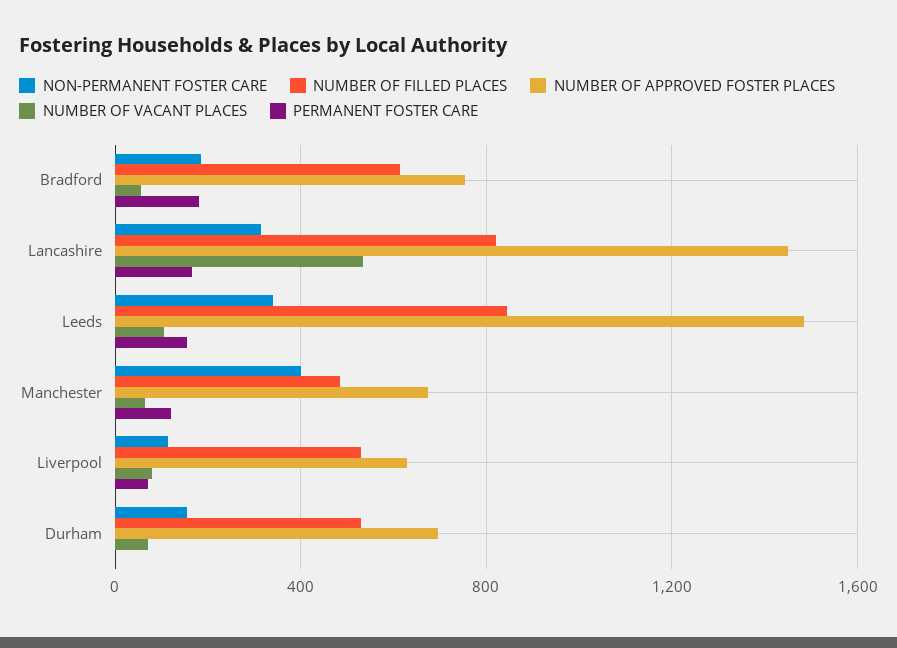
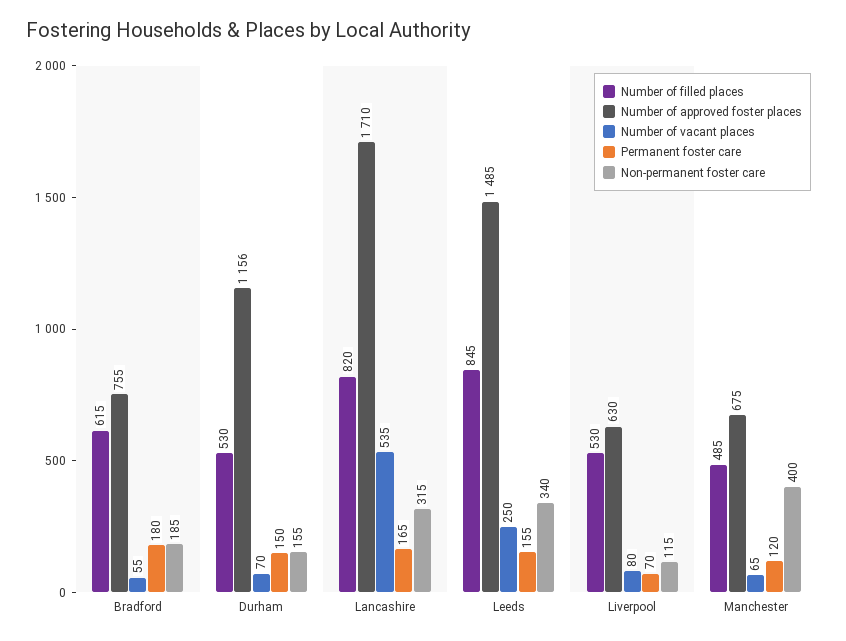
  {
    "NON-PERMANENT FOSTER CARE": {
      "Bradford": 185,
      "Lancashire": 315,
      "Leeds": 340,
      "Manchester": 400,
      "Liverpool": 115,
      "Durham": 155
    },
    "NUMBER OF FILLED PLACES": {
      "Bradford": 615,
      "Lancashire": 820,
      "Leeds": 845,
      "Manchester": 485,
      "Liverpool": 530,
      "Durham": 530
    },
    "NUMBER OF APPROVED FOSTER PLACES": {
      "Bradford": 755,
-     "Lancashire": 1450,
+     "Lancashire": 1710,
      "Leeds": 1485,
      "Manchester": 675,
      "Liverpool": 630,
-     "Durham": 700
+     "Durham": 1156
    },
    "NUMBER OF VACANT PLACES": {
      "Bradford": 55,
      "Lancashire": 535,
-     "Leeds": 100,
+     "Leeds": 250,
      "Manchester": 65,
      "Liverpool": 80,
      "Durham": 70
    },
    "PERMANENT FOSTER CARE": {
      "Bradford": 180,
      "Lancashire": 165,
      "Leeds": 155,
      "Manchester": 120,
      "Liverpool": 70,
-     "Durham": 0
+     "Durham": 150
    }
  }

